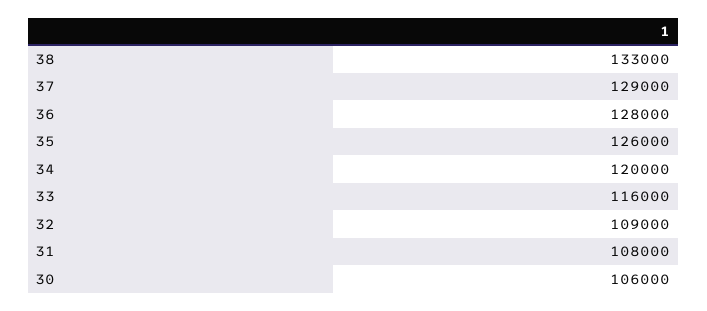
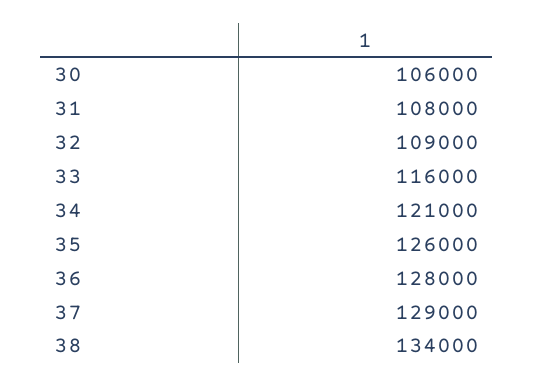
  {
-   "38": 133000,
+   "38": 134000,
    "37": 129000,
    "36": 128000,
    "35": 126000,
-   "34": 120000,
+   "34": 121000,
    "33": 116000,
    "32": 109000,
    "31": 108000,
    "30": 106000
  }

